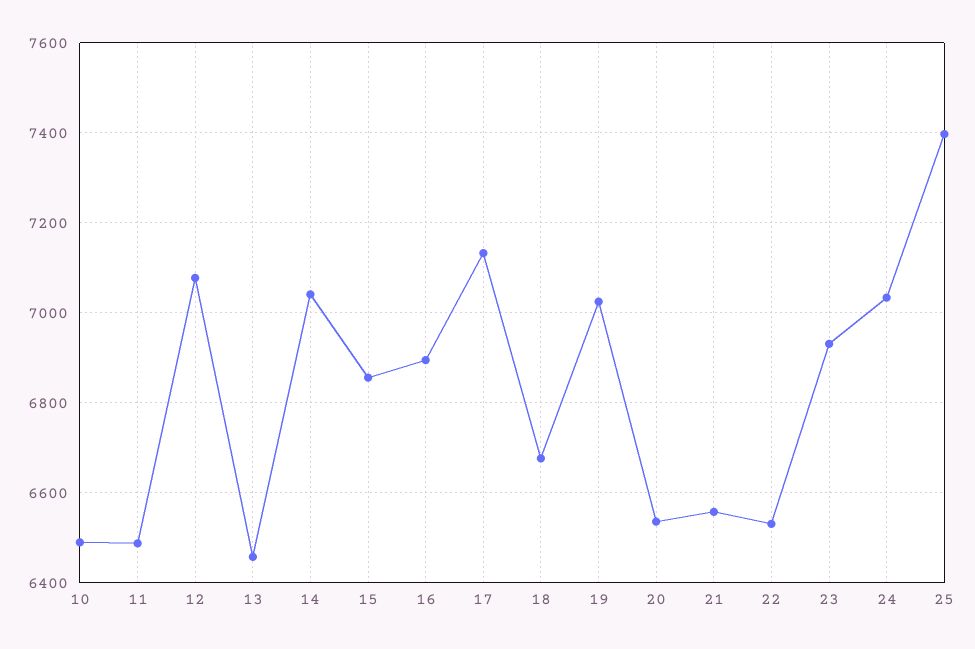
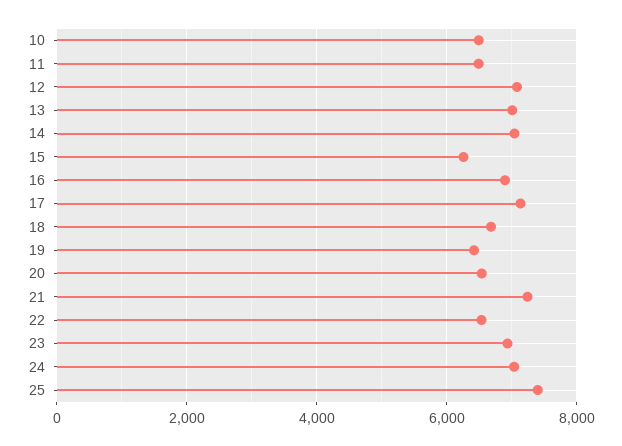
  {
    "10": 6500,
    "11": 6480,
    "12": 7080,
-   "13": 6460,
+   "13": 7000,
    "14": 7040,
-   "15": 6860,
+   "15": 6200,
    "16": 6900,
    "17": 7140,
    "18": 6680,
-   "19": 7020,
+   "19": 6400,
    "20": 6540,
-   "21": 6560,
+   "21": 7200,
    "22": 6540,
    "23": 6940,
    "24": 7040,
    "25": 7400
  }

